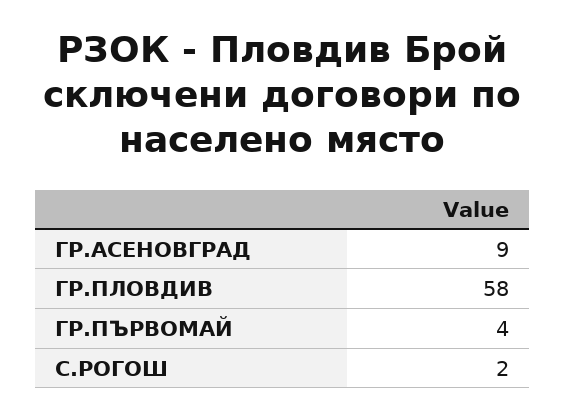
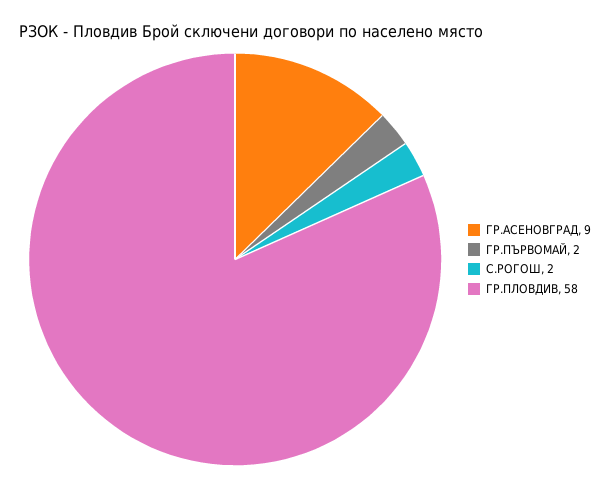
  {
    "ГР.АСЕНОВГРАД": 9,
    "ГР.ПЛОВДИВ": 58,
-   "ГР.ПЪРВОМАЙ": 4,
+   "ГР.ПЪРВОМАЙ": 2,
    "С.РОГОШ": 2
  }

